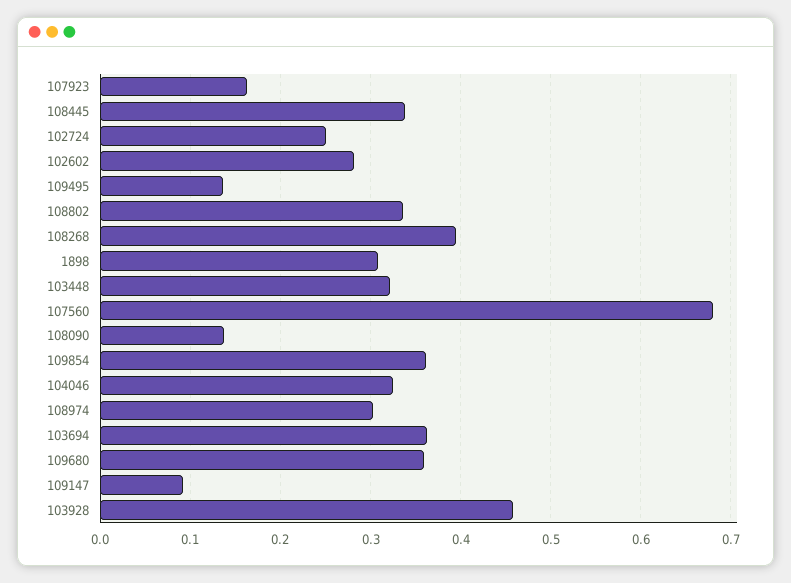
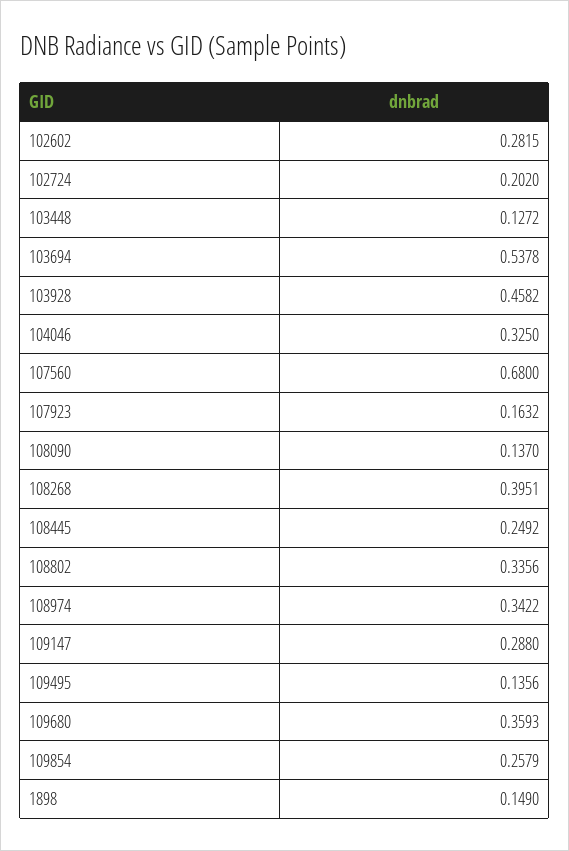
  {
    "107923": 0.1632,
-   "108445": 0.34,
+   "108445": 0.2492,
-   "102724": 0.25,
+   "102724": 0.202,
    "102602": 0.2815,
    "109495": 0.1356,
    "108802": 0.3356,
    "108268": 0.3951,
-   "1898": 0.31,
+   "1898": 0.149,
-   "103448": 0.32,
+   "103448": 0.1272,
    "107560": 0.68,
    "108090": 0.137,
-   "109854": 0.36,
+   "109854": 0.2579,
    "104046": 0.325,
-   "108974": 0.3,
+   "108974": 0.3422,
-   "103694": 0.36,
+   "103694": 0.5378,
    "109680": 0.3593,
-   "109147": 0.09,
+   "109147": 0.288,
    "103928": 0.4582
  }

